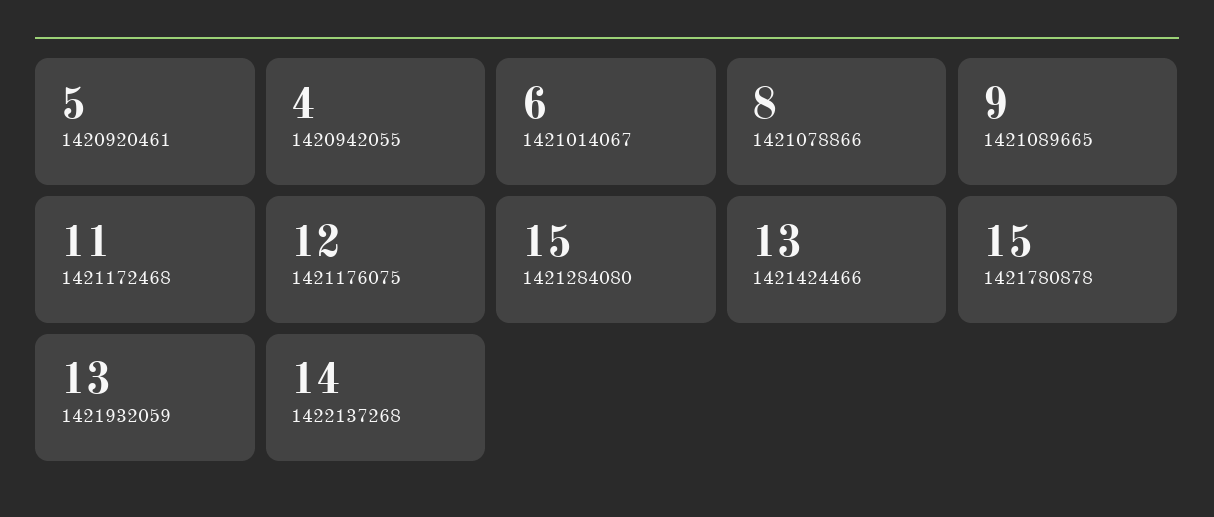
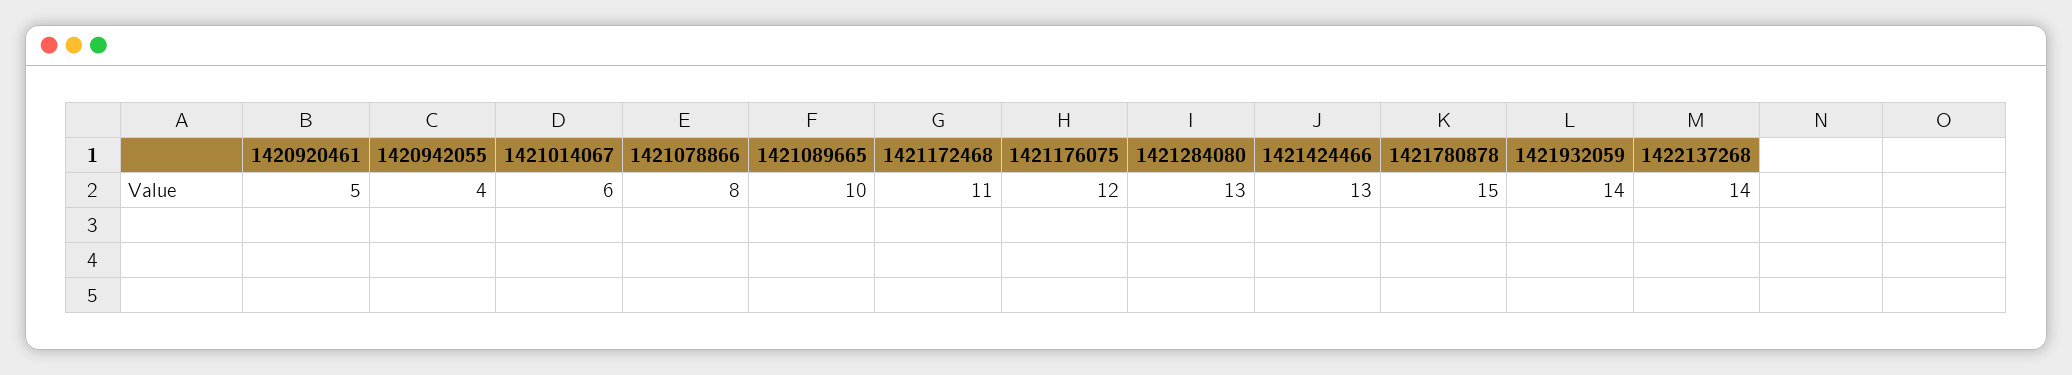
  {
    "1420920461": 5,
    "1420942055": 4,
    "1421014067": 6,
    "1421078866": 8,
-   "1421089665": 9,
+   "1421089665": 10,
    "1421172468": 11,
    "1421176075": 12,
-   "1421284080": 15,
+   "1421284080": 13,
    "1421424466": 13,
    "1421780878": 15,
-   "1421932059": 13,
+   "1421932059": 14,
    "1422137268": 14
  }

